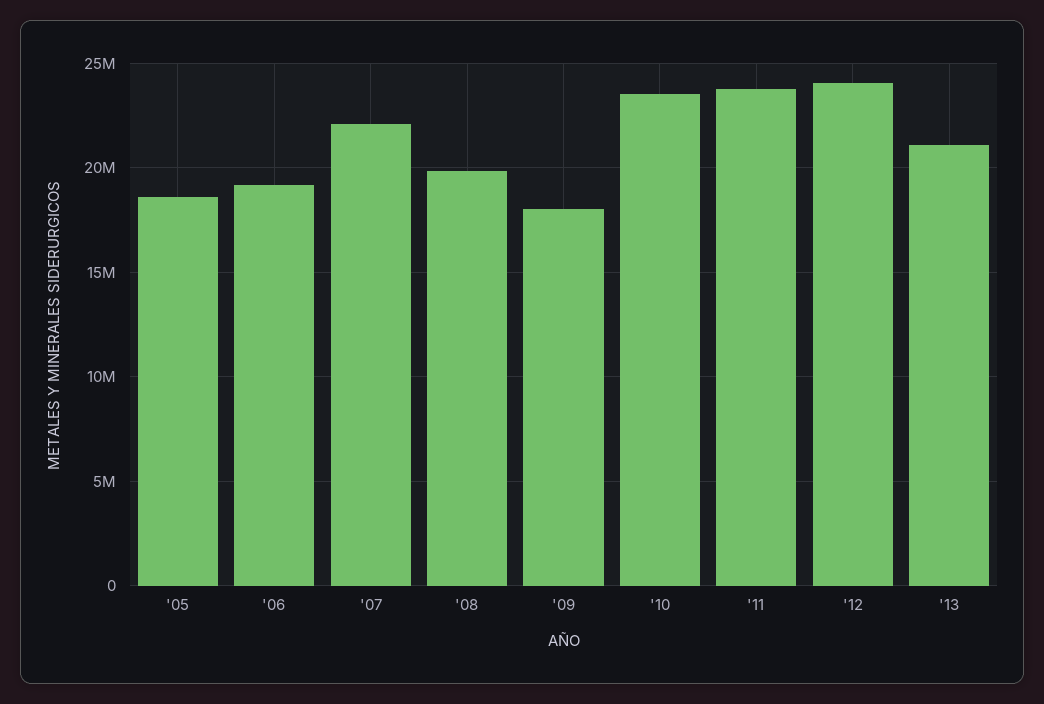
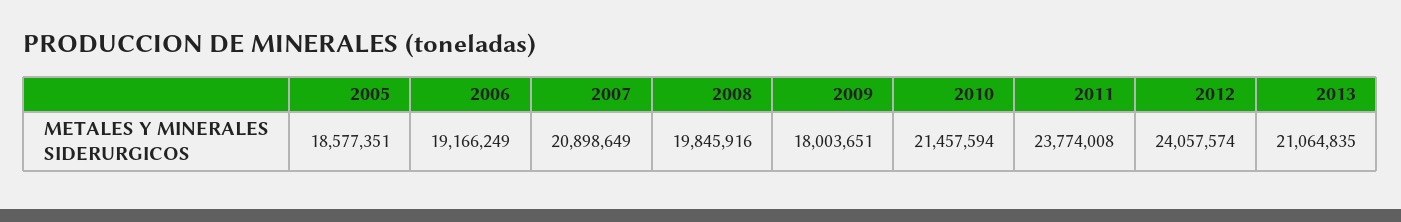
  {
    "'05": 18577351,
    "'06": 19166249,
-   "'07": 22000000,
+   "'07": 20898649,
    "'08": 19845916,
    "'09": 18003651,
-   "'10": 23500000,
+   "'10": 21457594,
    "'11": 23774008,
    "'12": 24057574,
    "'13": 21064835
  }

